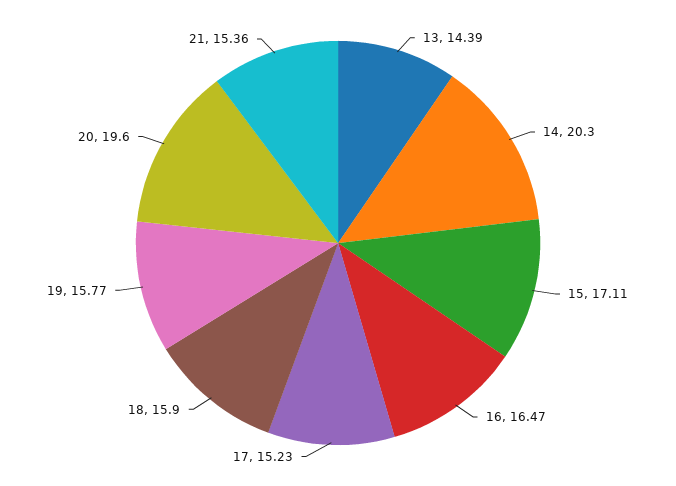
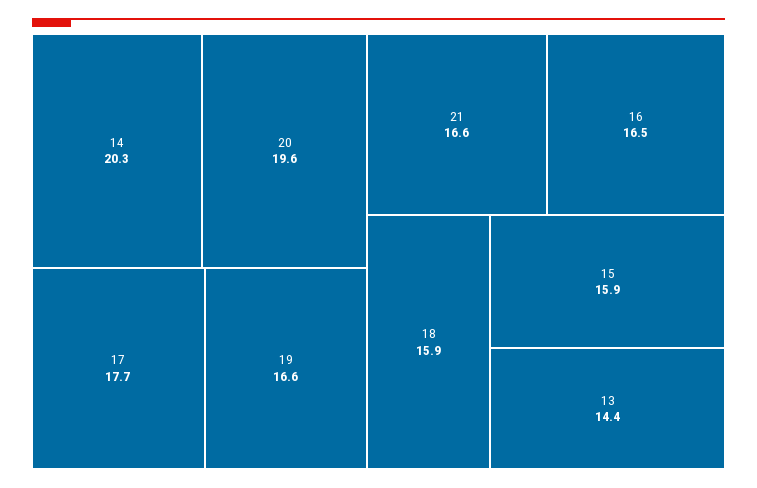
  {
    "13": 14.39,
    "14": 20.3,
-   "15": 17.11,
+   "15": 15.9,
    "16": 16.47,
-   "17": 15.23,
+   "17": 17.7,
    "18": 15.9,
-   "19": 15.77,
+   "19": 16.6,
    "20": 19.6,
-   "21": 15.36
+   "21": 16.6
  }

